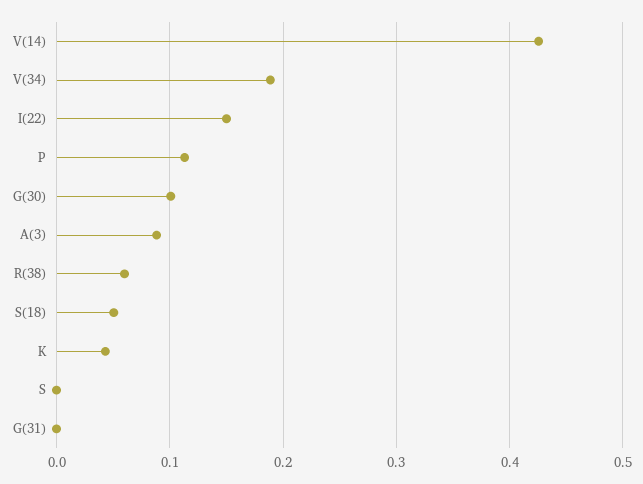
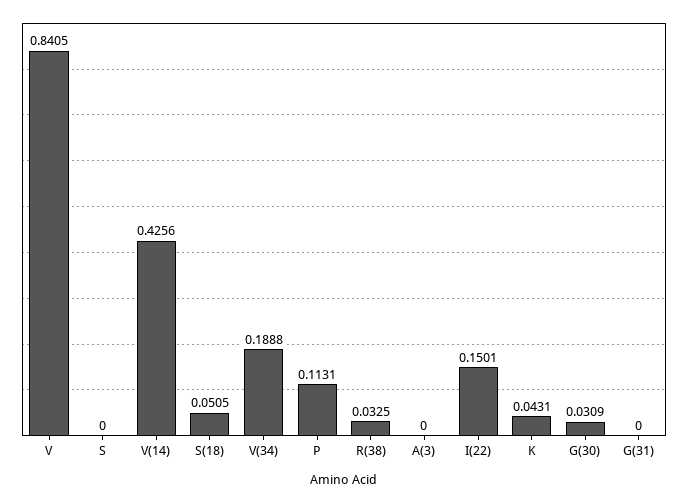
  {
    "V(14)": 0.4256,
    "V(34)": 0.1888,
    "I(22)": 0.1501,
    "P": 0.1131,
-   "G(30)": 0.1,
+   "G(30)": 0.0309,
-   "A(3)": 0.09,
+   "A(3)": 0,
-   "R(38)": 0.06,
+   "R(38)": 0.0325,
    "S(18)": 0.0505,
    "K": 0.0431,
    "S": 0,
-   "G(31)": 0
+   "G(31)": 0,
+   "V": 0.8405
  }

